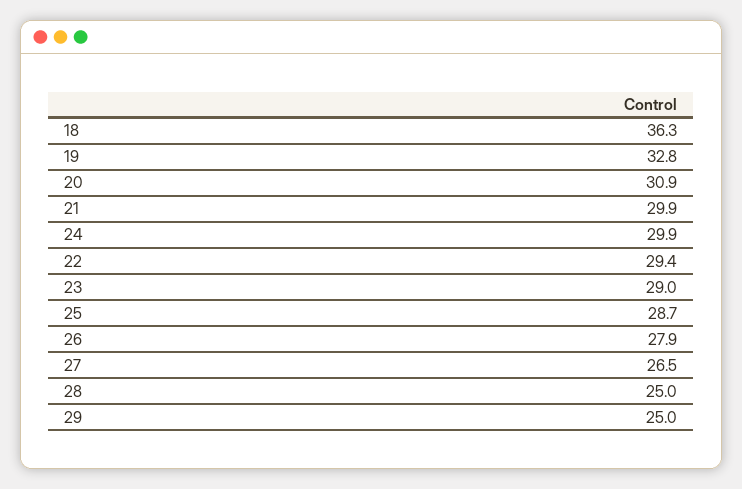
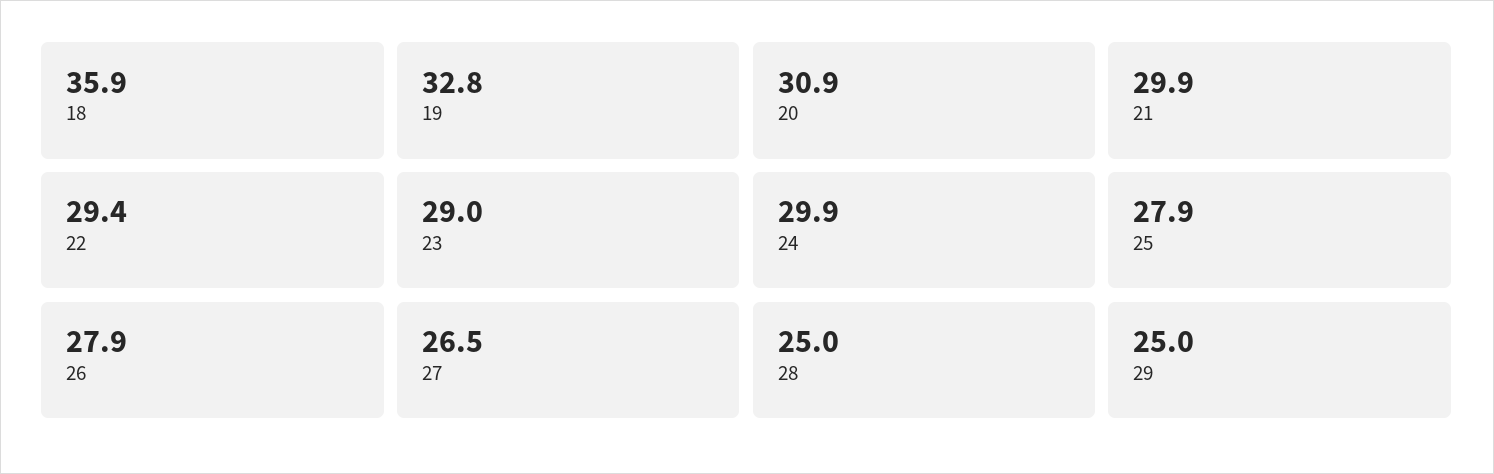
  {
-   "18": 36.3,
+   "18": 35.9,
    "19": 32.8,
    "20": 30.9,
    "21": 29.9,
    "24": 29.9,
    "22": 29.4,
    "23": 29,
-   "25": 28.7,
+   "25": 27.9,
    "26": 27.9,
    "27": 26.5,
    "28": 25,
    "29": 25
  }

